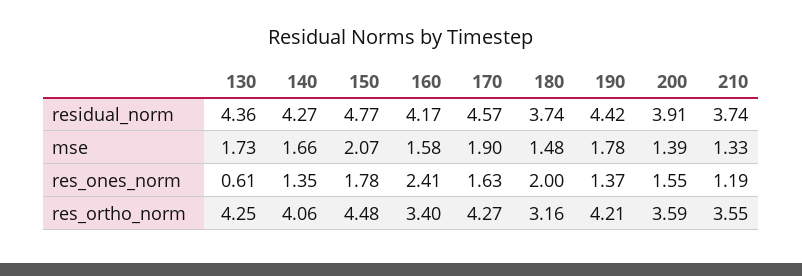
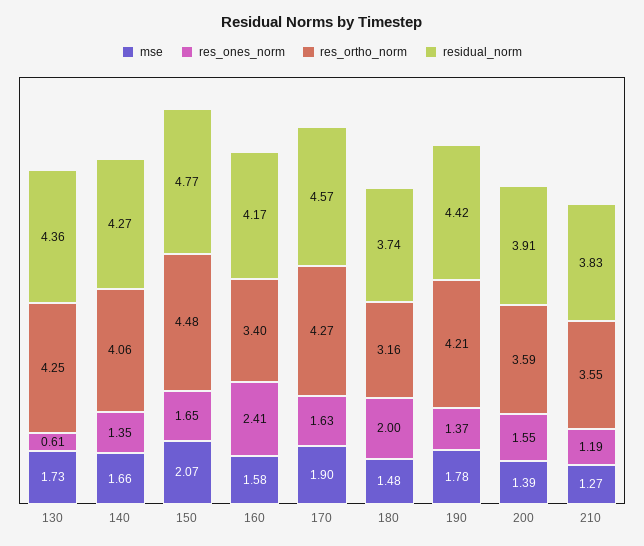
  {
    "residual_norm": {
      "130": 4.36,
      "140": 4.27,
      "150": 4.77,
      "160": 4.17,
      "170": 4.57,
      "180": 3.74,
      "190": 4.42,
      "200": 3.91,
-     "210": 3.74
+     "210": 3.83
    },
    "mse": {
      "130": 1.73,
      "140": 1.66,
      "150": 2.07,
      "160": 1.58,
      "170": 1.9,
      "180": 1.48,
      "190": 1.78,
      "200": 1.39,
-     "210": 1.33
+     "210": 1.27
    },
    "res_ones_norm": {
      "130": 0.61,
      "140": 1.35,
-     "150": 1.78,
+     "150": 1.65,
      "160": 2.41,
      "170": 1.63,
      "180": 2,
      "190": 1.37,
      "200": 1.55,
      "210": 1.19
    },
    "res_ortho_norm": {
      "130": 4.25,
      "140": 4.06,
      "150": 4.48,
      "160": 3.4,
      "170": 4.27,
      "180": 3.16,
      "190": 4.21,
      "200": 3.59,
      "210": 3.55
    }
  }

